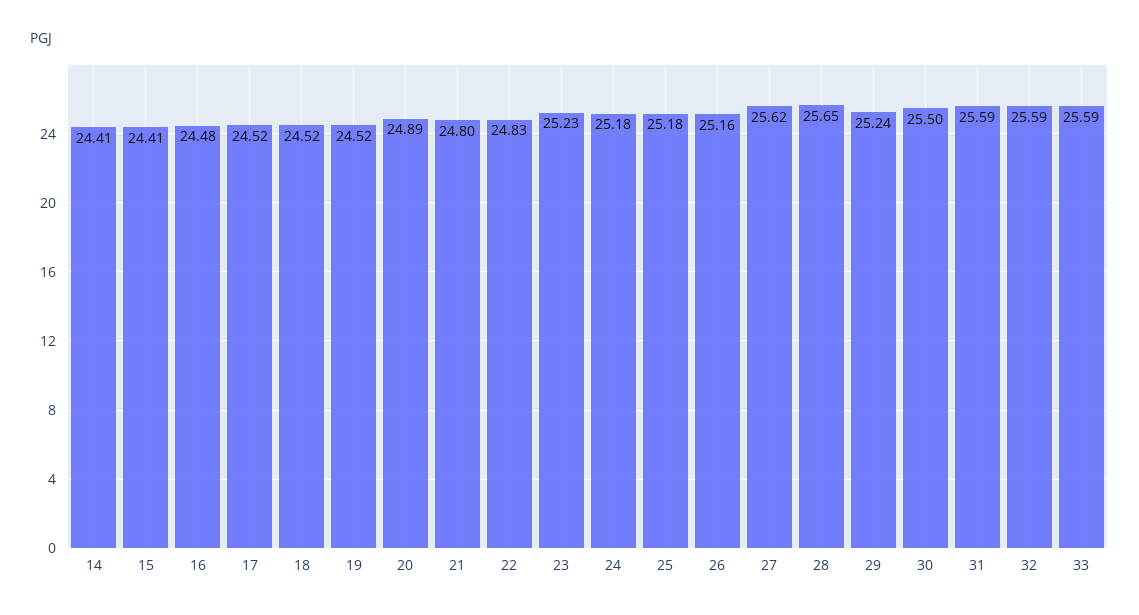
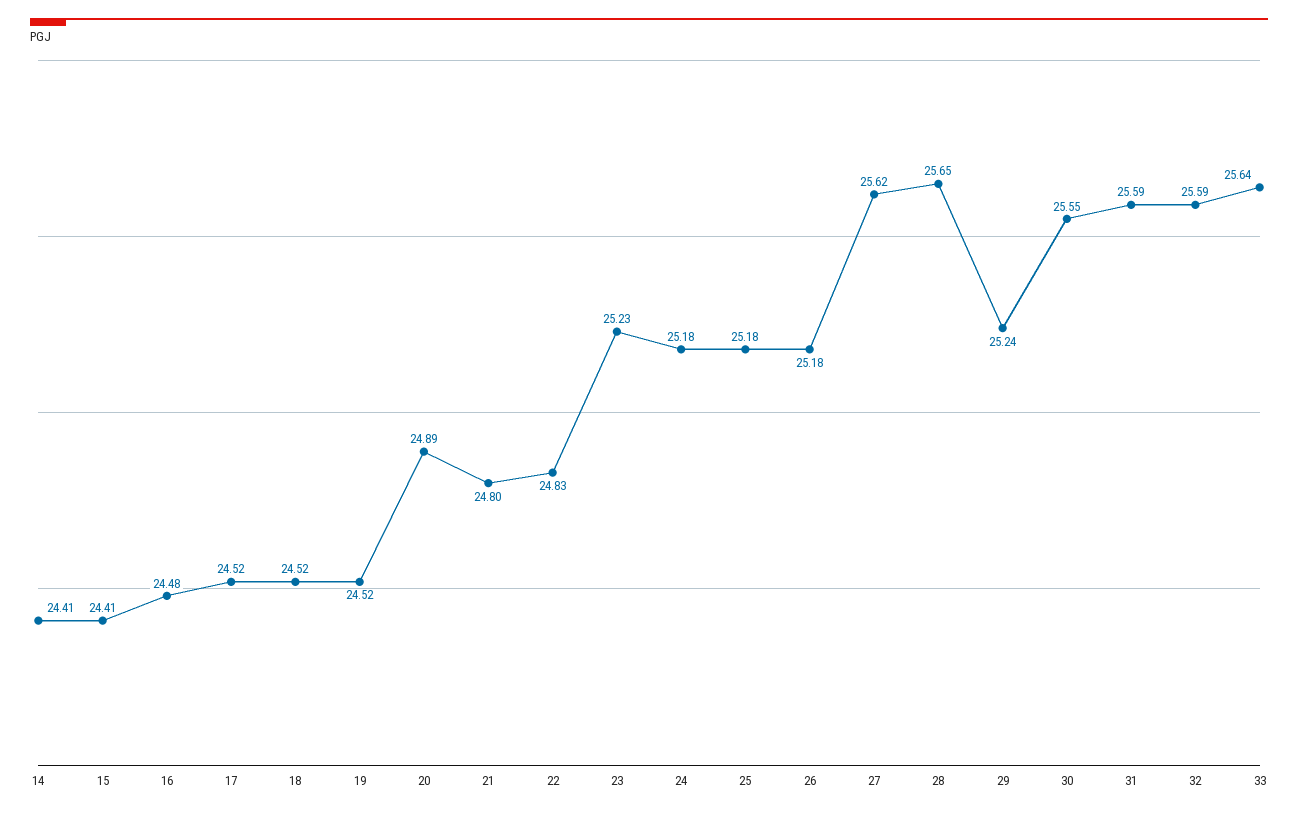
  {
    "14": 24.41,
    "15": 24.41,
    "16": 24.48,
    "17": 24.52,
    "18": 24.52,
    "19": 24.52,
    "20": 24.89,
    "21": 24.8,
    "22": 24.83,
    "23": 25.23,
    "24": 25.18,
    "25": 25.18,
-   "26": 25.16,
+   "26": 25.18,
    "27": 25.62,
    "28": 25.65,
    "29": 25.24,
-   "30": 25.5,
+   "30": 25.55,
    "31": 25.59,
    "32": 25.59,
-   "33": 25.59
+   "33": 25.64
  }

